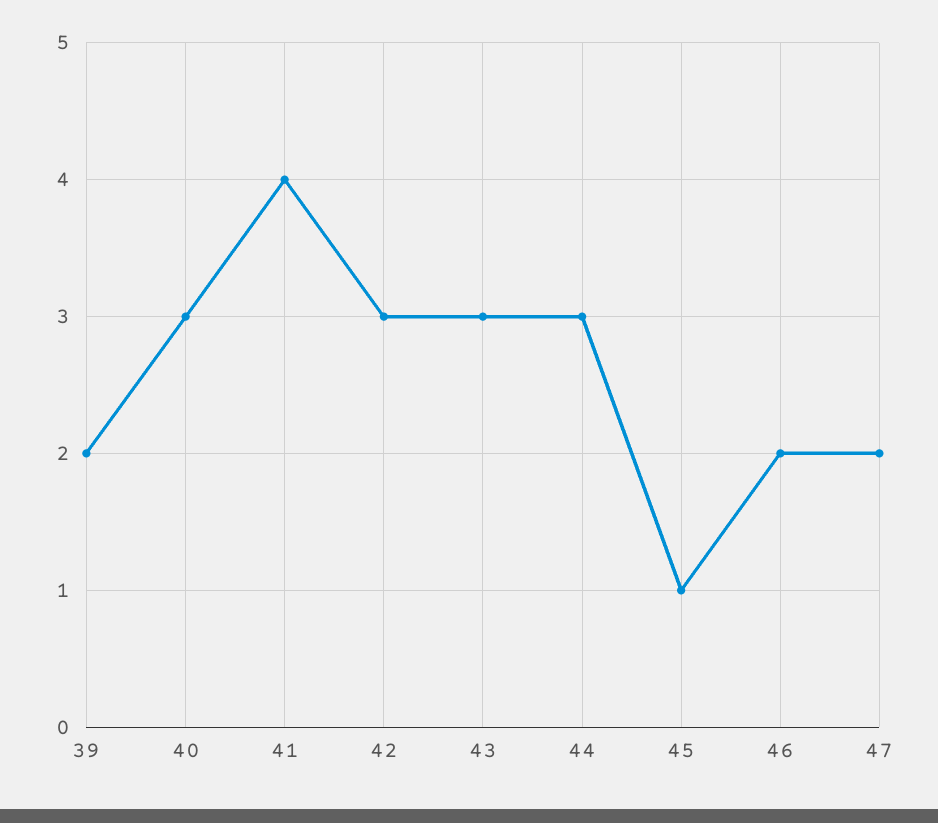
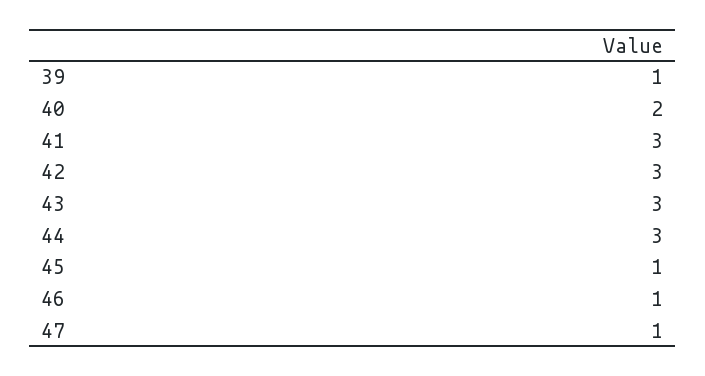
  {
-   "39": 2,
+   "39": 1,
-   "40": 3,
+   "40": 2,
-   "41": 4,
+   "41": 3,
    "42": 3,
    "43": 3,
    "44": 3,
    "45": 1,
-   "46": 2,
+   "46": 1,
-   "47": 2
+   "47": 1
  }

